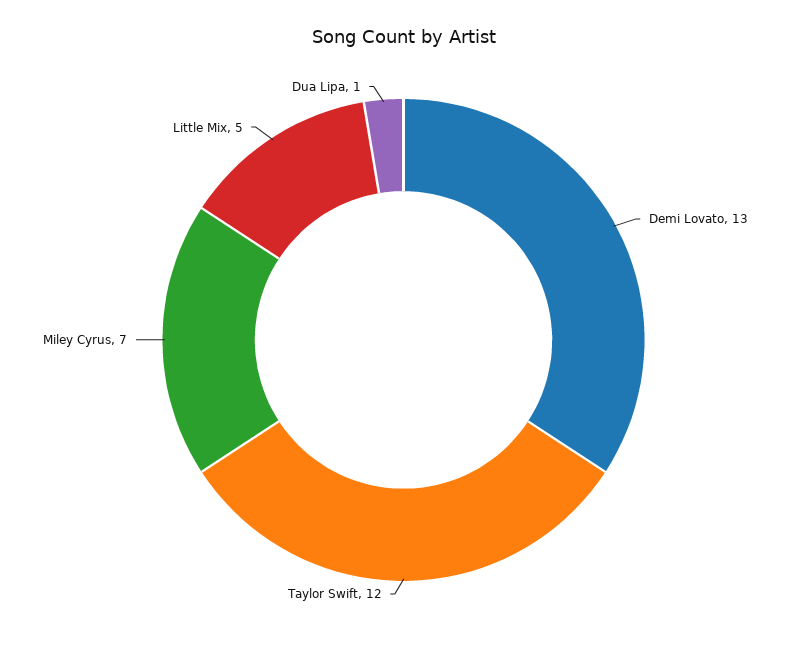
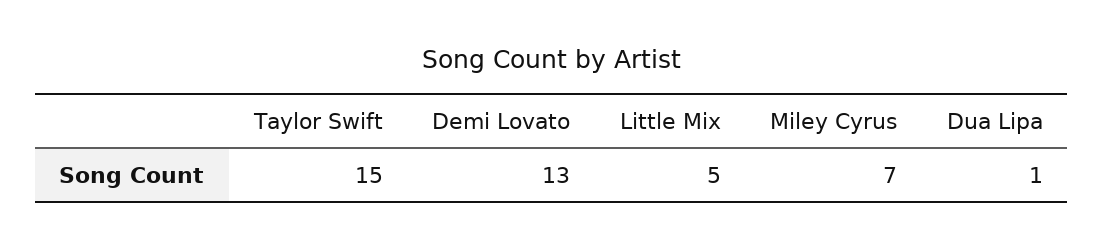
  {
    "Demi Lovato": 13,
-   "Taylor Swift": 12,
+   "Taylor Swift": 15,
    "Miley Cyrus": 7,
    "Little Mix": 5,
    "Dua Lipa": 1
  }

